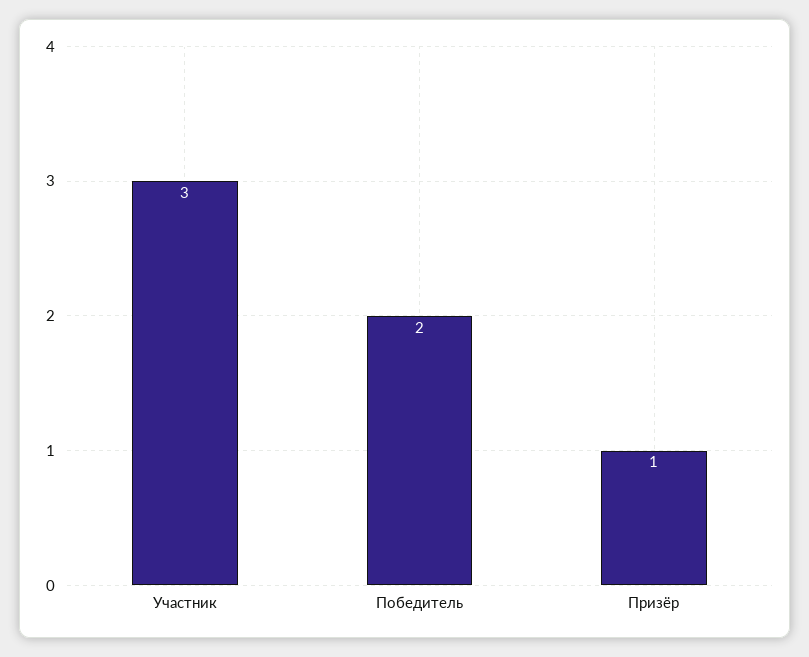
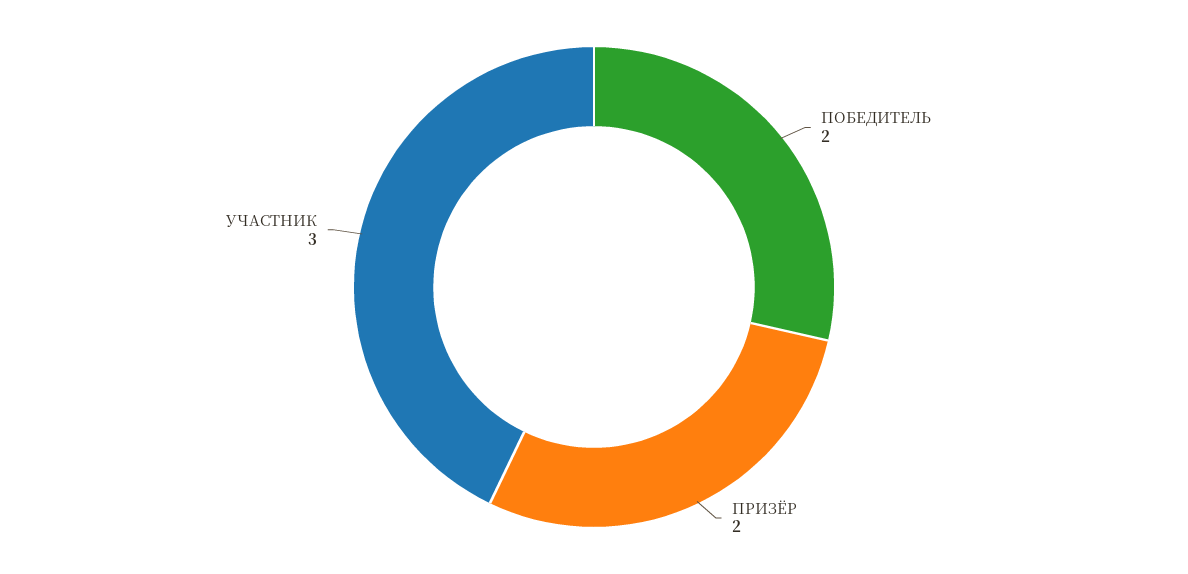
  {
    "Участник": 3,
    "Победитель": 2,
-   "Призёр": 1
+   "Призёр": 2
  }

